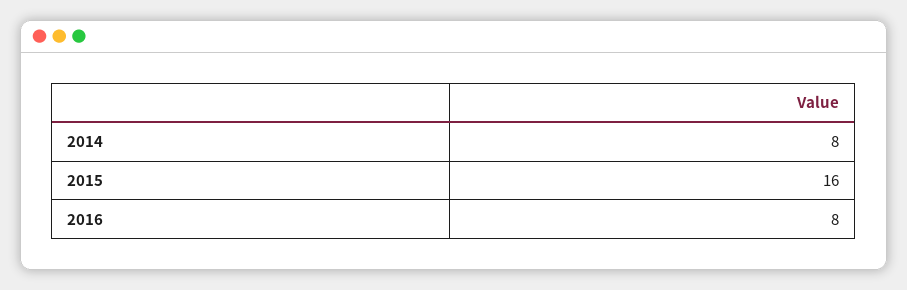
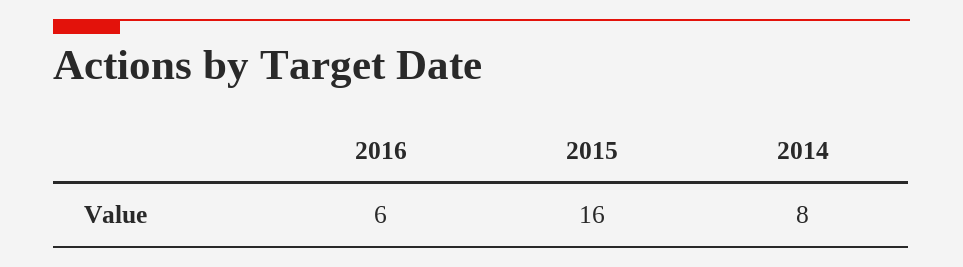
  {
    "2014": 8,
    "2015": 16,
-   "2016": 8
+   "2016": 6
  }

